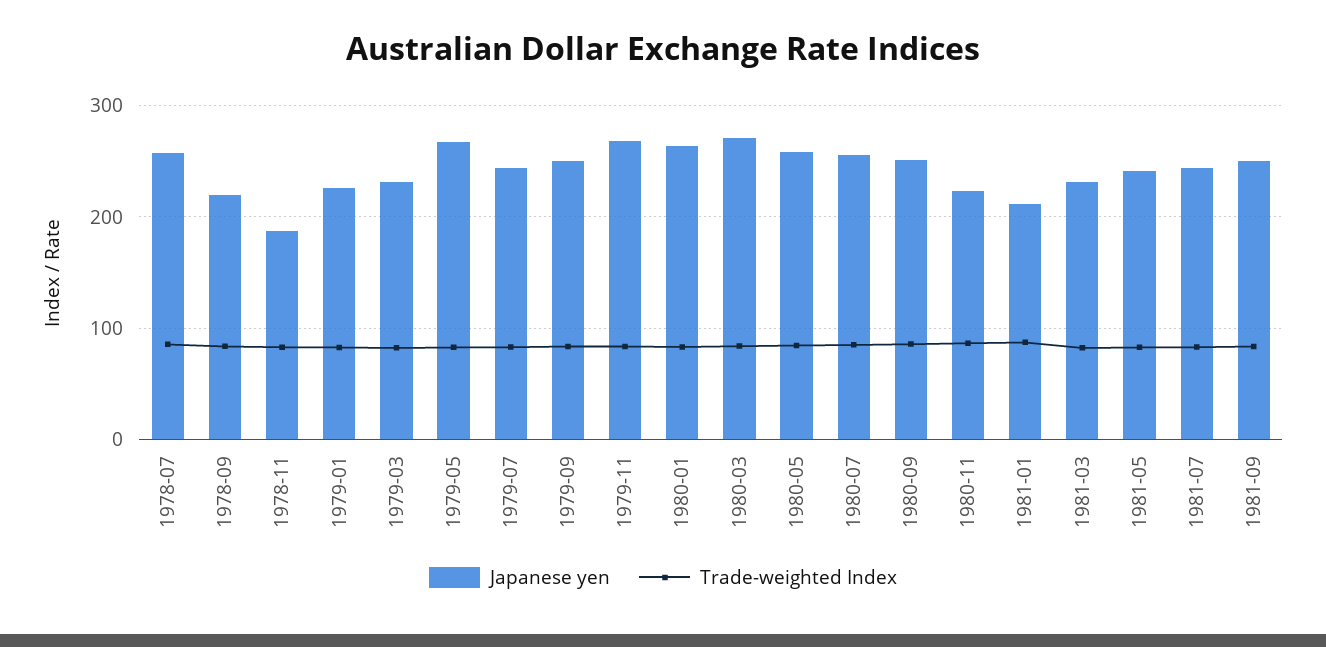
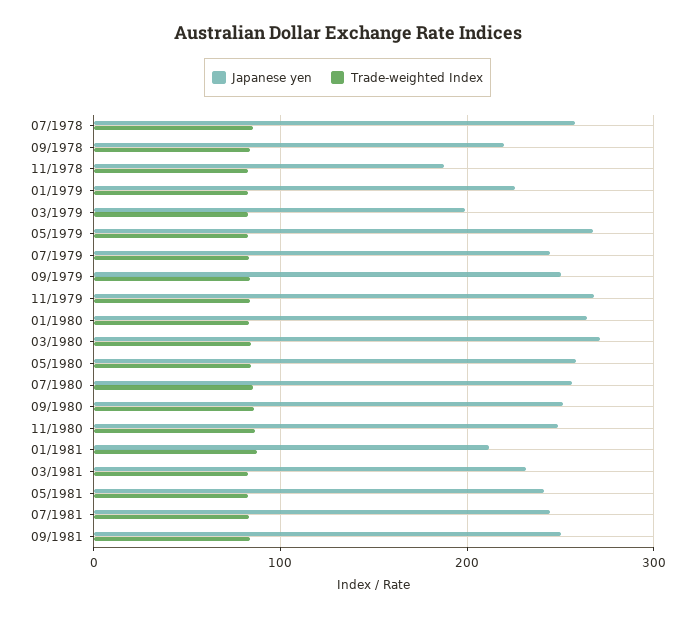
  {
    "Japanese yen": {
      "1978-07": 260,
      "1978-09": 220,
      "1978-11": 190,
      "1979-01": 230,
-     "1979-03": 230,
+     "1979-03": 200,
      "1979-05": 270,
      "1979-07": 240,
      "1979-09": 250,
      "1979-11": 270,
      "1980-01": 260,
      "1980-03": 270,
      "1980-05": 260,
      "1980-07": 260,
      "1980-09": 250,
-     "1980-11": 220,
+     "1980-11": 250,
      "1981-01": 210,
      "1981-03": 230,
      "1981-05": 240,
      "1981-07": 240,
      "1981-09": 250
    },
    "Trade-weighted Index": {
      "1978-07": 90,
      "1978-09": 80,
      "1978-11": 80,
      "1979-01": 80,
      "1979-03": 80,
      "1979-05": 80,
      "1979-07": 80,
      "1979-09": 80,
      "1979-11": 80,
      "1980-01": 80,
      "1980-03": 80,
      "1980-05": 80,
      "1980-07": 90,
      "1980-09": 90,
      "1980-11": 90,
      "1981-01": 90,
      "1981-03": 80,
      "1981-05": 80,
      "1981-07": 80,
      "1981-09": 80
    }
  }

